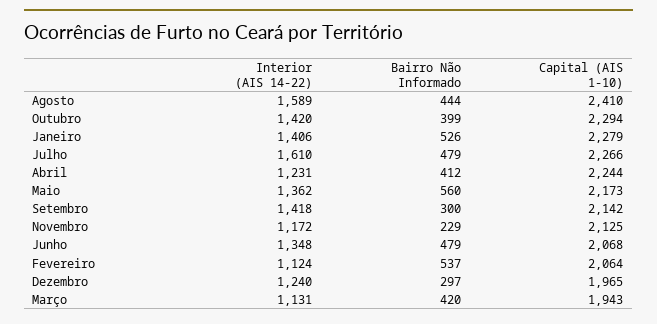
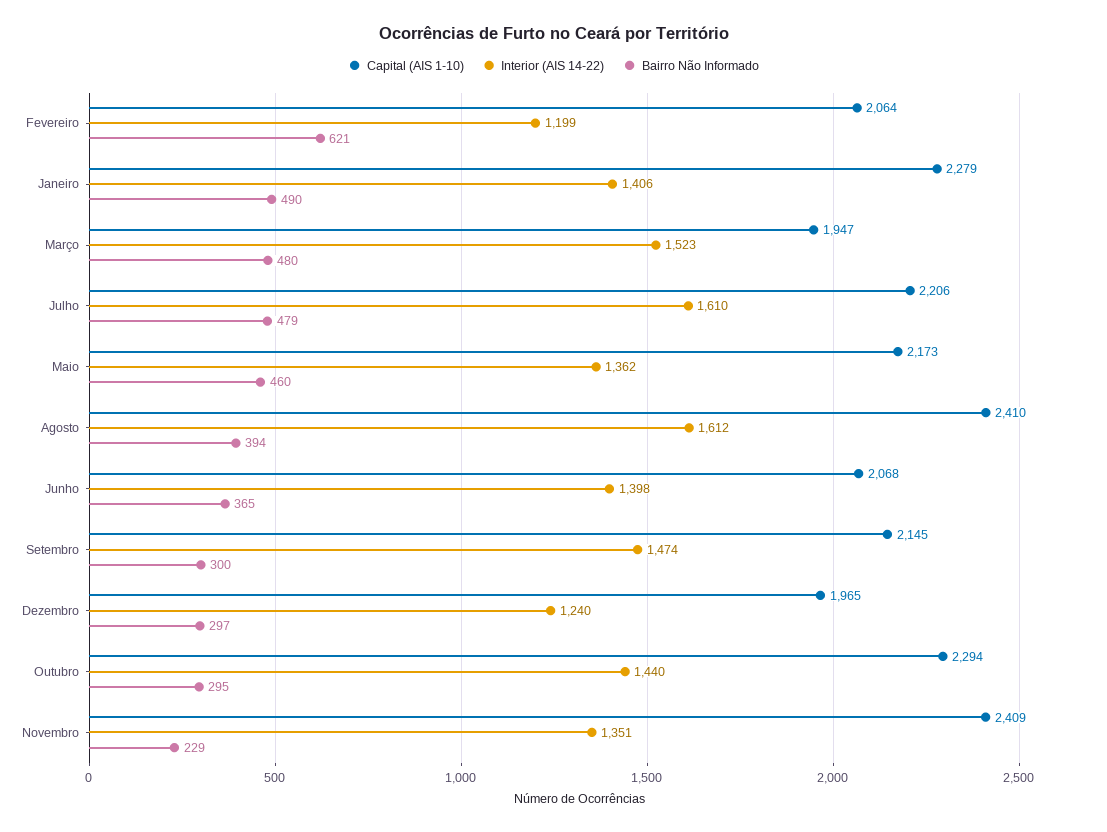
  {
    "Interior (AIS 14-22)": {
-     "Agosto": 1589,
+     "Agosto": 1612,
-     "Outubro": 1420,
+     "Outubro": 1440,
      "Janeiro": 1406,
      "Julho": 1610,
-     "Abril": 1231,
      "Maio": 1362,
-     "Setembro": 1418,
+     "Setembro": 1474,
-     "Novembro": 1172,
+     "Novembro": 1351,
-     "Junho": 1348,
+     "Junho": 1398,
-     "Fevereiro": 1124,
+     "Fevereiro": 1199,
      "Dezembro": 1240,
-     "Março": 1131
+     "Março": 1523
    },
    "Bairro Não Informado": {
-     "Agosto": 444,
+     "Agosto": 394,
-     "Outubro": 399,
+     "Outubro": 295,
-     "Janeiro": 526,
+     "Janeiro": 490,
      "Julho": 479,
-     "Abril": 412,
-     "Maio": 560,
+     "Maio": 460,
      "Setembro": 300,
      "Novembro": 229,
-     "Junho": 479,
+     "Junho": 365,
-     "Fevereiro": 537,
+     "Fevereiro": 621,
      "Dezembro": 297,
-     "Março": 420
+     "Março": 480
    },
    "Capital (AIS 1-10)": {
      "Agosto": 2410,
      "Outubro": 2294,
      "Janeiro": 2279,
-     "Julho": 2266,
+     "Julho": 2206,
-     "Abril": 2244,
      "Maio": 2173,
-     "Setembro": 2142,
+     "Setembro": 2145,
-     "Novembro": 2125,
+     "Novembro": 2409,
      "Junho": 2068,
      "Fevereiro": 2064,
      "Dezembro": 1965,
-     "Março": 1943
+     "Março": 1947
    }
  }

